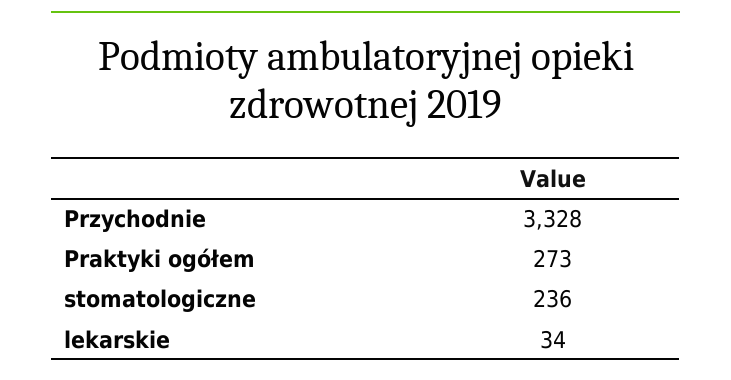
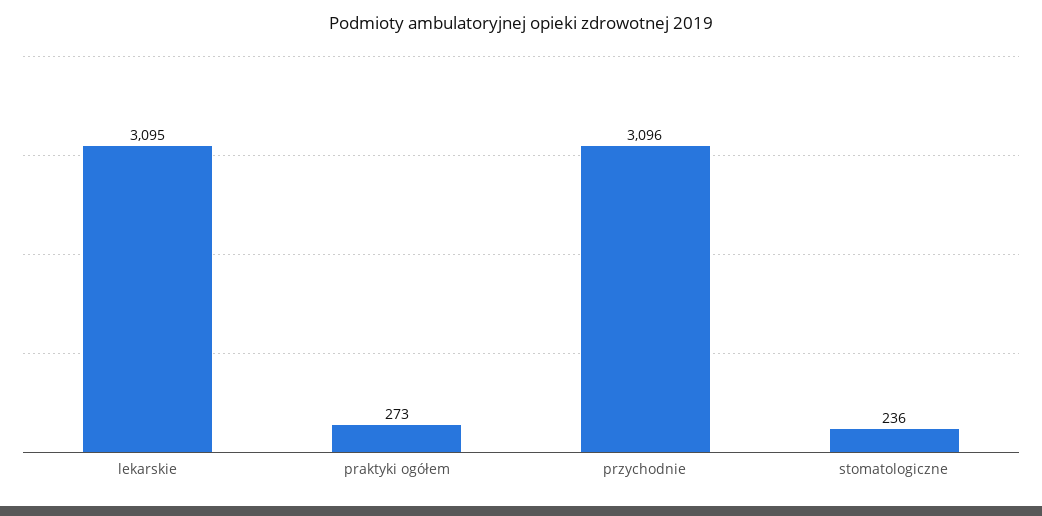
  {
-   "Przychodnie": 3328,
+   "Przychodnie": 3096,
    "Praktyki ogółem": 273,
    "stomatologiczne": 236,
-   "lekarskie": 34
+   "lekarskie": 3095
  }

